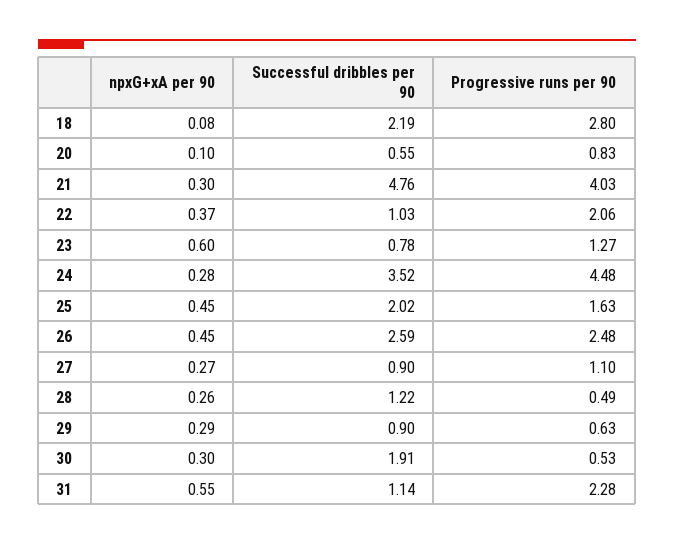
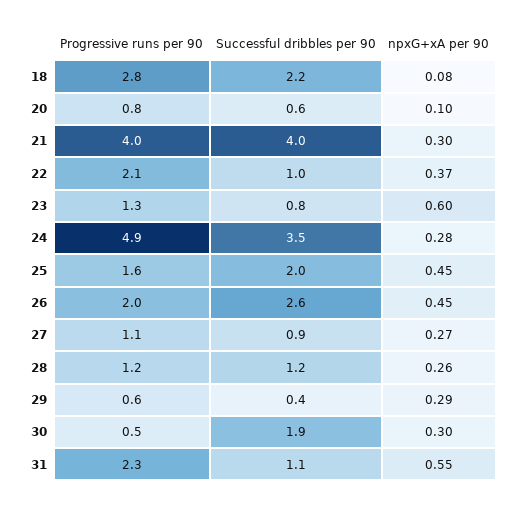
  {
    "npxG+xA per 90": {
      "18": 0.08,
      "20": 0.1,
      "21": 0.3,
      "22": 0.37,
      "23": 0.6,
      "24": 0.28,
      "25": 0.45,
      "26": 0.45,
      "27": 0.27,
      "28": 0.26,
      "29": 0.29,
      "30": 0.3,
      "31": 0.55
    },
    "Successful dribbles per 90": {
      "18": 2.19,
      "20": 0.55,
-     "21": 4.76,
+     "21": 4,
      "22": 1.03,
      "23": 0.78,
      "24": 3.52,
      "25": 2.02,
      "26": 2.59,
      "27": 0.9,
      "28": 1.22,
-     "29": 0.9,
+     "29": 0.4,
      "30": 1.91,
      "31": 1.14
    },
    "Progressive runs per 90": {
      "18": 2.8,
      "20": 0.83,
      "21": 4.03,
      "22": 2.06,
      "23": 1.27,
-     "24": 4.48,
+     "24": 4.9,
      "25": 1.63,
-     "26": 2.48,
+     "26": 2,
      "27": 1.1,
-     "28": 0.49,
+     "28": 1.2,
      "29": 0.63,
      "30": 0.53,
      "31": 2.28
    }
  }

